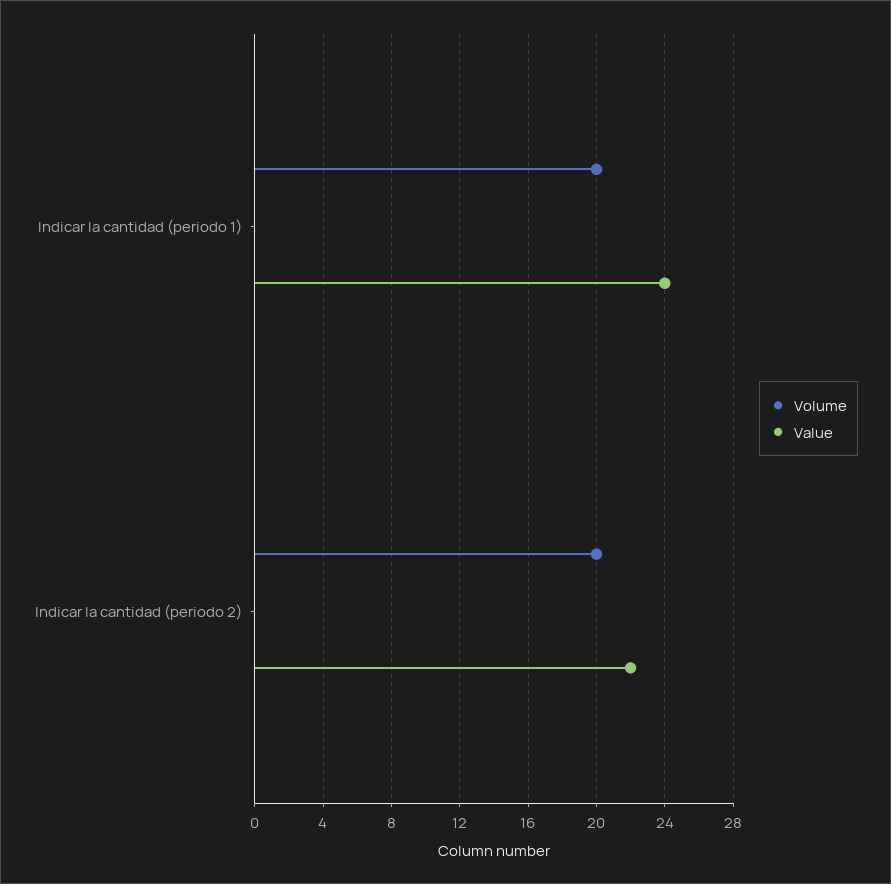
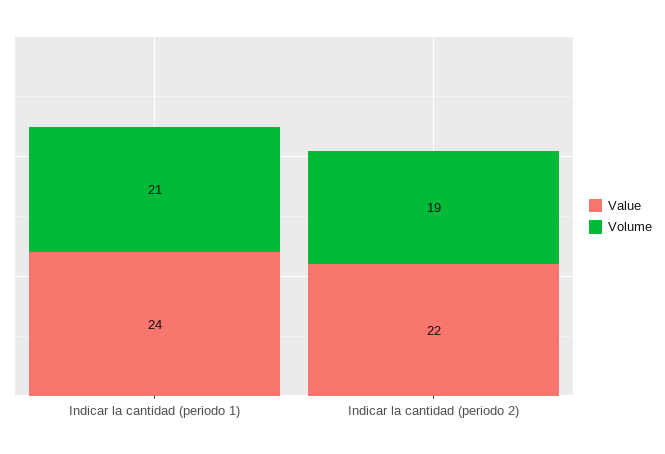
  {
    "Volume": {
-     "Indicar la cantidad (periodo 1)": 20,
+     "Indicar la cantidad (periodo 1)": 21,
-     "Indicar la cantidad (periodo 2)": 20
+     "Indicar la cantidad (periodo 2)": 19
    },
    "Value": {
      "Indicar la cantidad (periodo 1)": 24,
      "Indicar la cantidad (periodo 2)": 22
    }
  }

